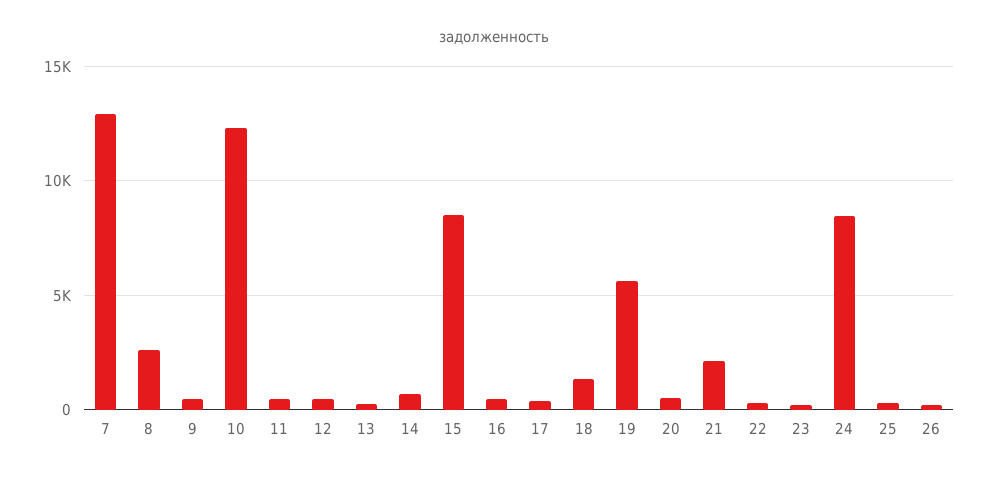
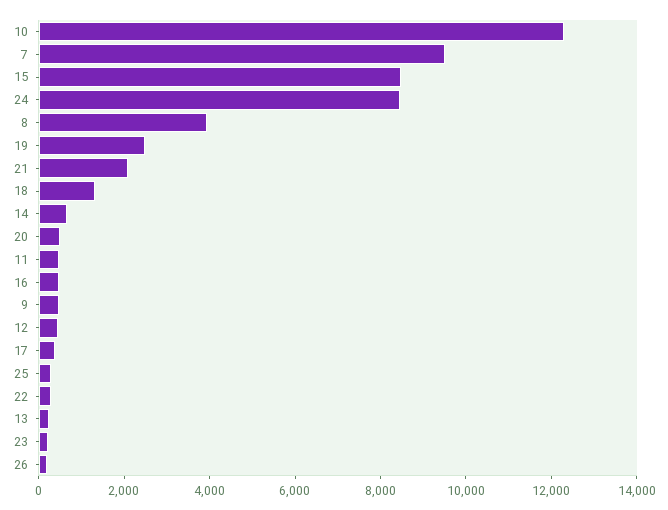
  {
-   "7": 13000,
+   "7": 9500,
-   "8": 2500,
+   "8": 4000,
    "9": 500,
    "10": 12500,
    "11": 500,
    "12": 500,
    "13": 500,
    "14": 500,
    "15": 8500,
    "16": 500,
    "17": 500,
    "18": 1500,
-   "19": 5500,
+   "19": 2500,
    "20": 500,
    "21": 2000,
    "22": 500,
    "23": 0,
    "24": 8500,
    "25": 500,
    "26": 0
  }

